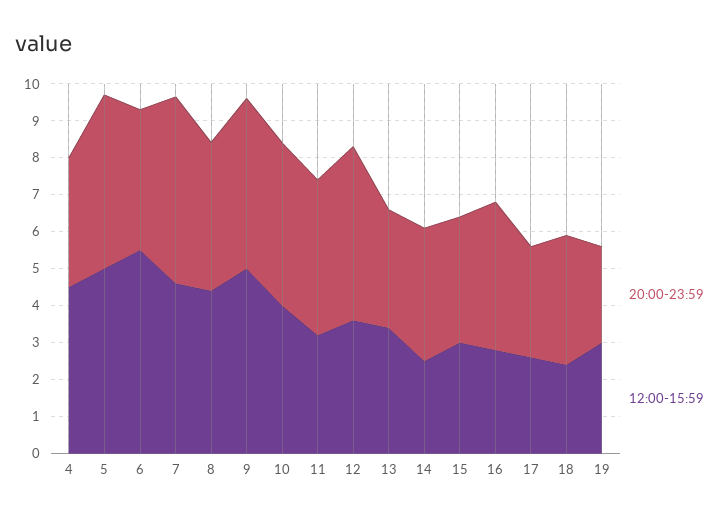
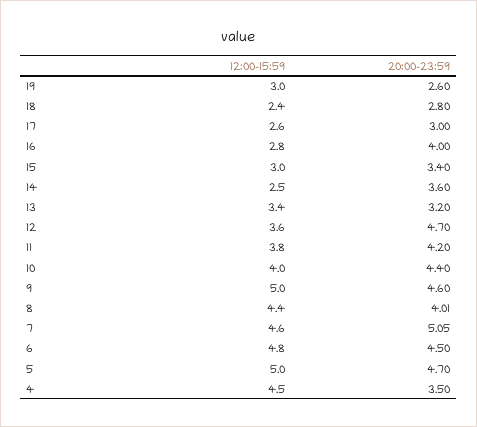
  {
    "20:00-23:59": {
      "4": 3.5,
      "5": 4.7,
-     "6": 3.75,
+     "6": 4.5,
      "7": 5.05,
      "8": 4.01,
      "9": 4.6,
      "10": 4.4,
      "11": 4.2,
      "12": 4.7,
      "13": 3.2,
      "14": 3.6,
      "15": 3.4,
      "16": 4,
      "17": 3,
-     "18": 3.5,
+     "18": 2.8,
      "19": 2.6
    },
    "12:00-15:59": {
      "4": 4.5,
      "5": 5,
-     "6": 5.5,
+     "6": 4.8,
      "7": 4.6,
      "8": 4.4,
      "9": 5,
      "10": 4,
-     "11": 3.25,
+     "11": 3.8,
      "12": 3.6,
      "13": 3.4,
      "14": 2.5,
      "15": 3,
      "16": 2.8,
      "17": 2.6,
      "18": 2.4,
      "19": 3
    }
  }

